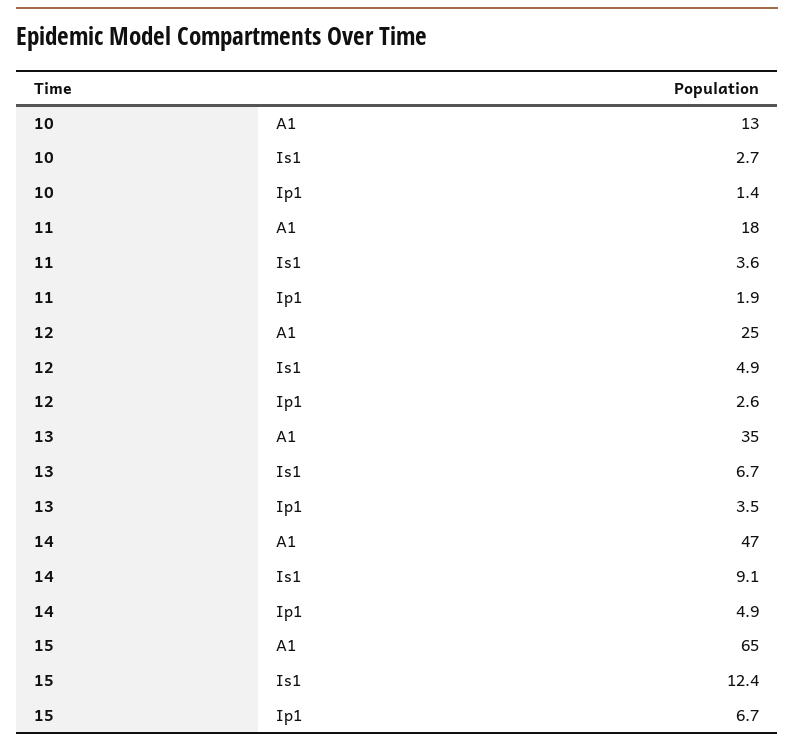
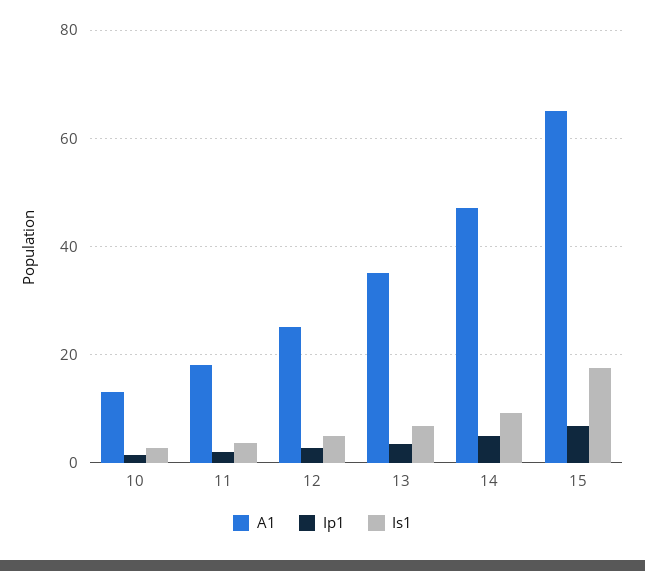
  {
    "A1": {
      "10": 13,
      "11": 18,
      "12": 25,
      "13": 35,
      "14": 47,
      "15": 65
    },
    "Is1": {
      "10": 2.7,
      "11": 3.6,
      "12": 4.9,
      "13": 6.7,
      "14": 9.1,
-     "15": 12.4
+     "15": 18
    },
    "Ip1": {
      "10": 1.4,
      "11": 1.9,
      "12": 2.6,
      "13": 3.5,
      "14": 4.9,
      "15": 6.7
    }
  }

